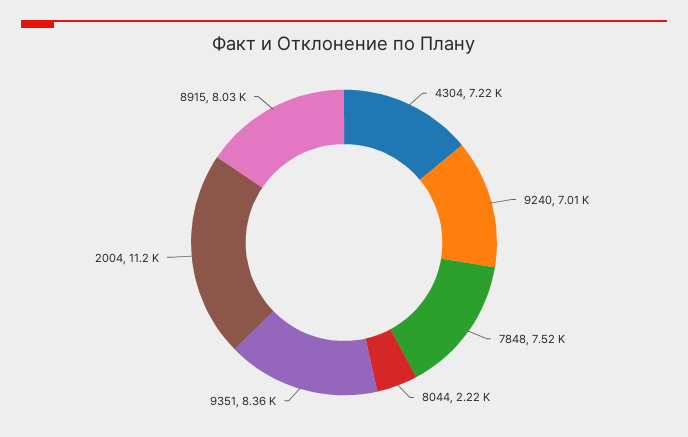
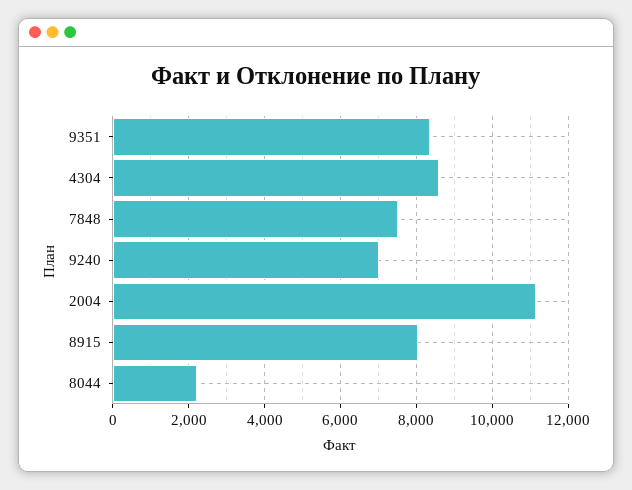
  {
-   "4304": 7220,
+   "4304": 8600,
    "9240": 7010,
    "7848": 7520,
    "8044": 2220,
    "9351": 8360,
    "2004": 11200,
    "8915": 8030
  }

